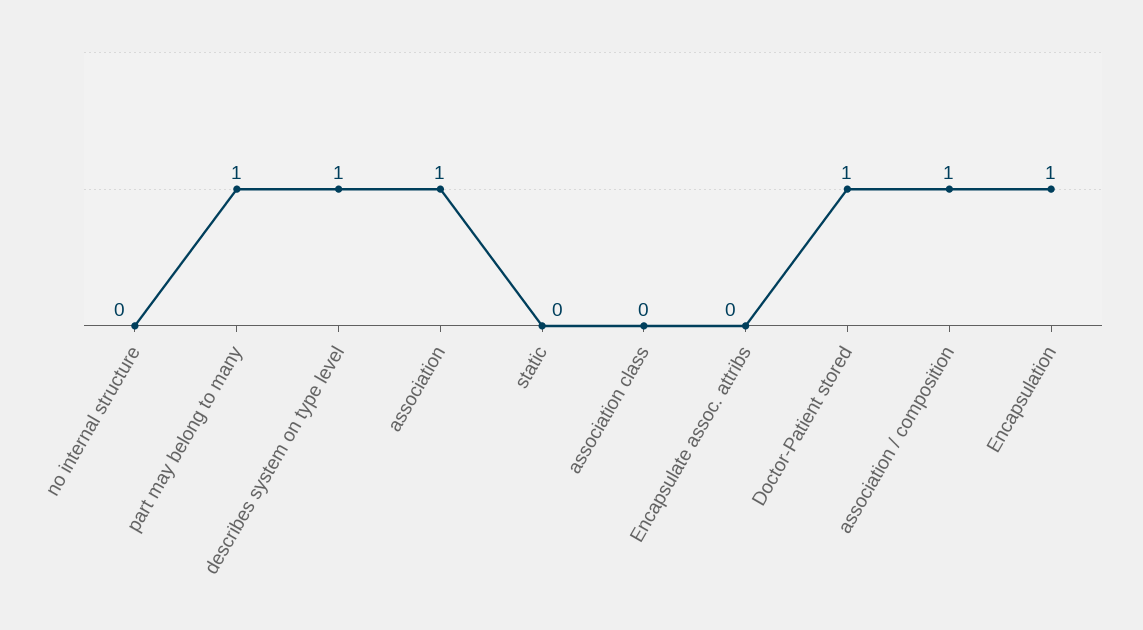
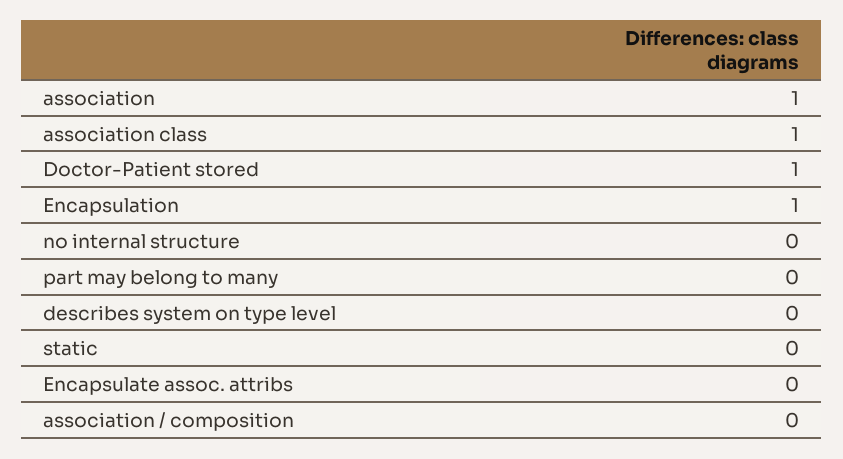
  {
    "no internal structure": 0,
-   "part may belong to many": 1,
+   "part may belong to many": 0,
-   "describes system on type level": 1,
+   "describes system on type level": 0,
    "association": 1,
    "static": 0,
-   "association class": 0,
+   "association class": 1,
    "Encapsulate assoc. attribs": 0,
    "Doctor-Patient stored": 1,
-   "association / composition": 1,
+   "association / composition": 0,
    "Encapsulation": 1
  }

